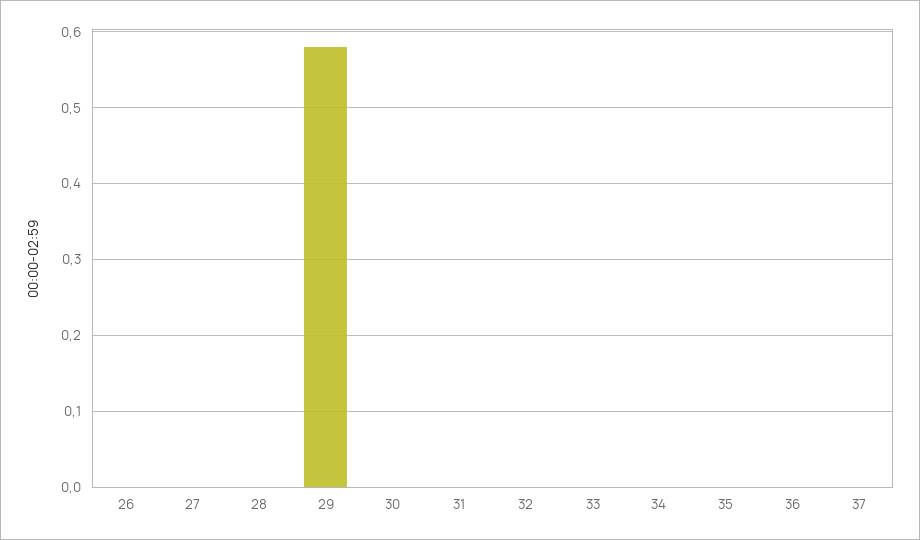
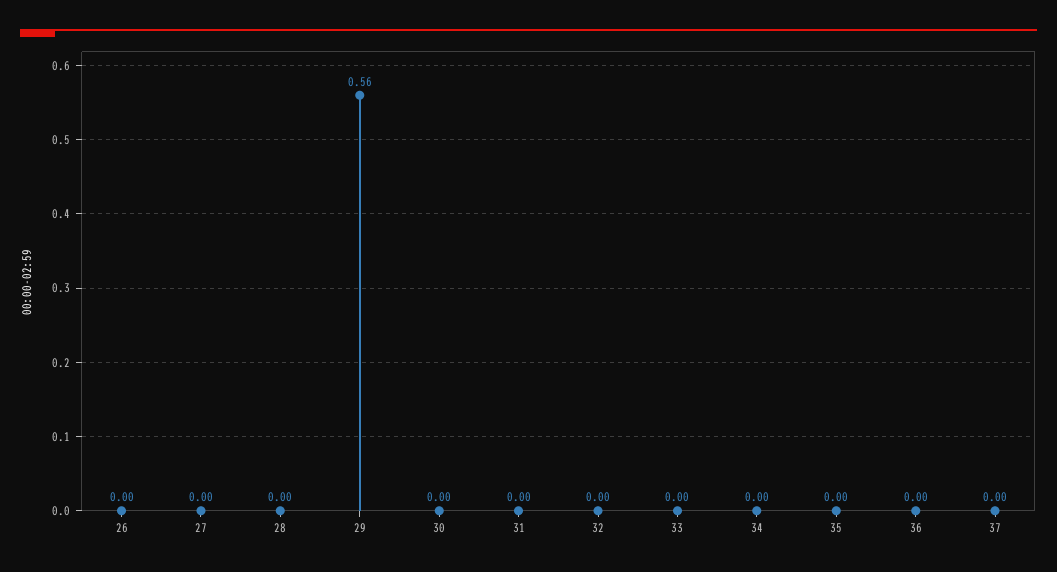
  {
    "26": 0,
    "27": 0,
    "28": 0,
-   "29": 0.58,
+   "29": 0.56,
    "30": 0,
    "31": 0,
    "32": 0,
    "33": 0,
    "34": 0,
    "35": 0,
    "36": 0,
    "37": 0
  }

